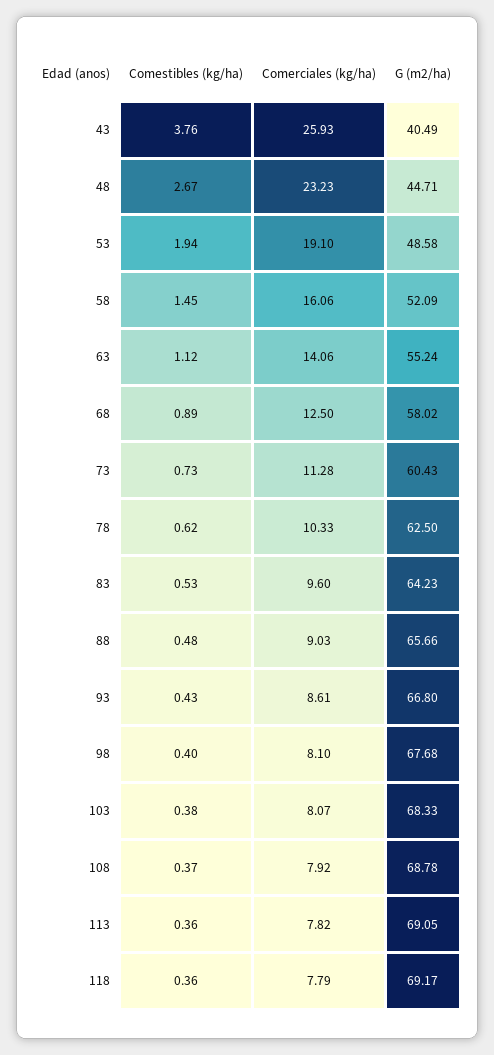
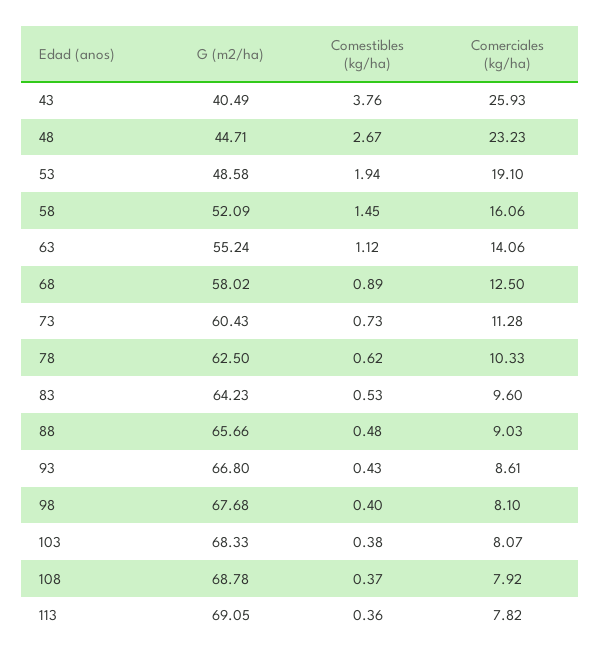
  {
    "Comestibles (kg/ha)": {
      "43": 3.76,
      "48": 2.67,
      "53": 1.94,
      "58": 1.45,
      "63": 1.12,
      "68": 0.89,
      "73": 0.73,
      "78": 0.62,
      "83": 0.53,
      "88": 0.48,
      "93": 0.43,
      "98": 0.4,
      "103": 0.38,
      "108": 0.37,
-     "113": 0.36,
+     "113": 0.36
-     "118": 0.36
    },
    "Comerciales (kg/ha)": {
      "43": 25.93,
      "48": 23.23,
      "53": 19.1,
      "58": 16.06,
      "63": 14.06,
      "68": 12.5,
      "73": 11.28,
      "78": 10.33,
      "83": 9.6,
      "88": 9.03,
      "93": 8.61,
      "98": 8.1,
      "103": 8.07,
      "108": 7.92,
-     "113": 7.82,
+     "113": 7.82
-     "118": 7.79
    },
    "G (m2/ha)": {
      "43": 40.49,
      "48": 44.71,
      "53": 48.58,
      "58": 52.09,
      "63": 55.24,
      "68": 58.02,
      "73": 60.43,
      "78": 62.5,
      "83": 64.23,
      "88": 65.66,
      "93": 66.8,
      "98": 67.68,
      "103": 68.33,
      "108": 68.78,
-     "113": 69.05,
+     "113": 69.05
-     "118": 69.17
    }
  }

